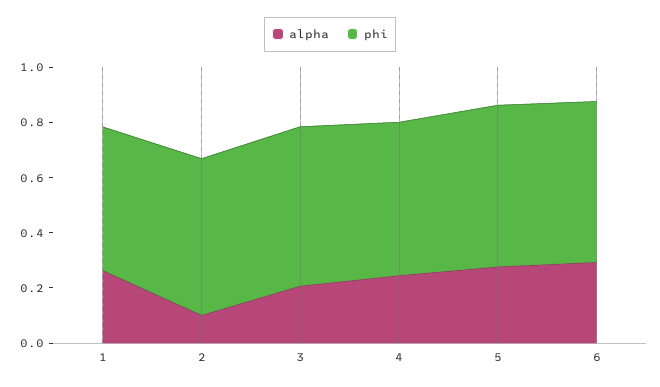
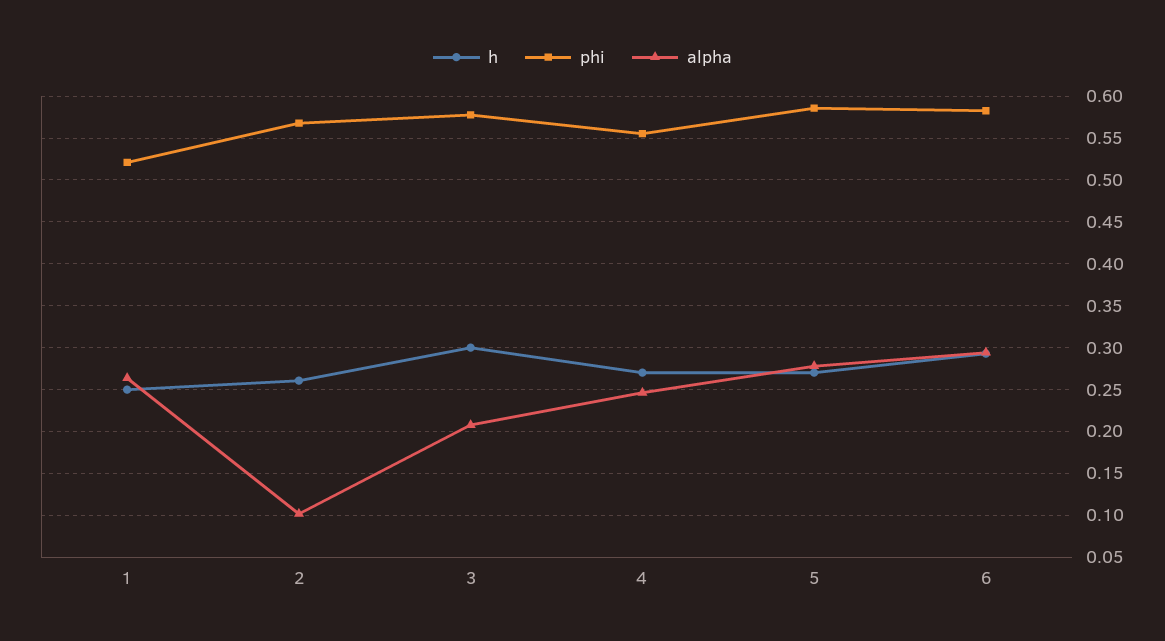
  {
    "alpha": {
      "1": 0.26,
      "2": 0.1,
      "3": 0.21,
      "4": 0.25,
      "5": 0.28,
      "6": 0.29
    },
    "phi": {
      "1": 0.52,
      "2": 0.57,
      "3": 0.58,
      "4": 0.56,
      "5": 0.59,
      "6": 0.58
-   }
+   },
+   "h": {
+     "1": 0.25,
+     "2": 0.26,
+     "3": 0.3,
+     "4": 0.27,
+     "5": 0.27,
+     "6": 0.29
+   }
  }

